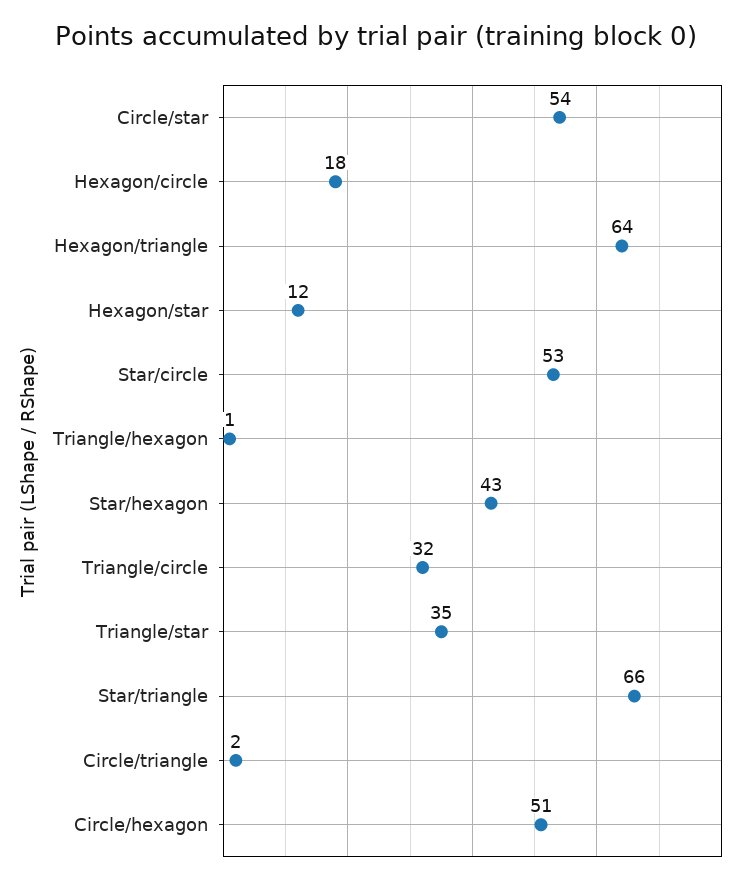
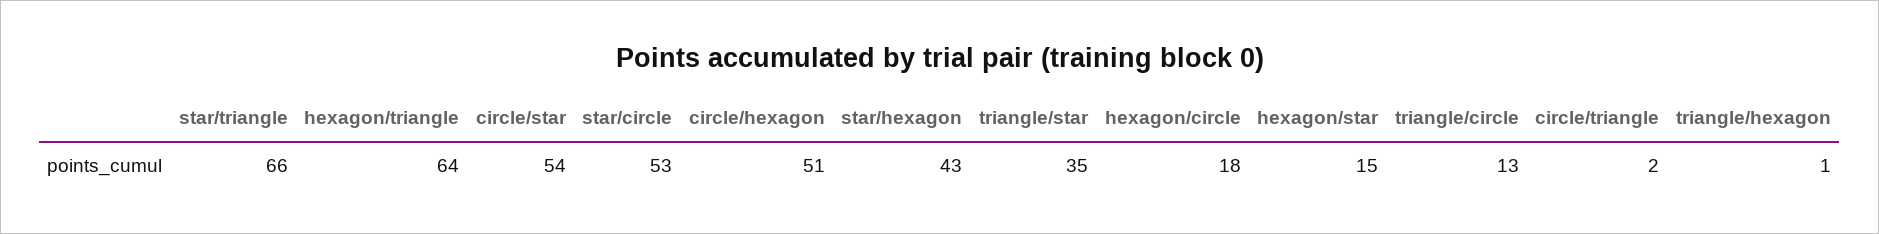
  {
    "Circle/star": 54,
    "Hexagon/circle": 18,
    "Hexagon/triangle": 64,
-   "Hexagon/star": 12,
+   "Hexagon/star": 15,
    "Star/circle": 53,
    "Triangle/hexagon": 1,
    "Star/hexagon": 43,
-   "Triangle/circle": 32,
+   "Triangle/circle": 13,
    "Triangle/star": 35,
    "Star/triangle": 66,
    "Circle/triangle": 2,
    "Circle/hexagon": 51
  }

